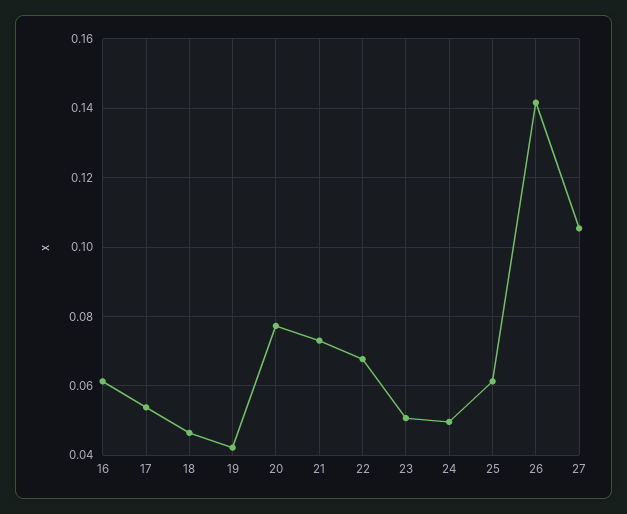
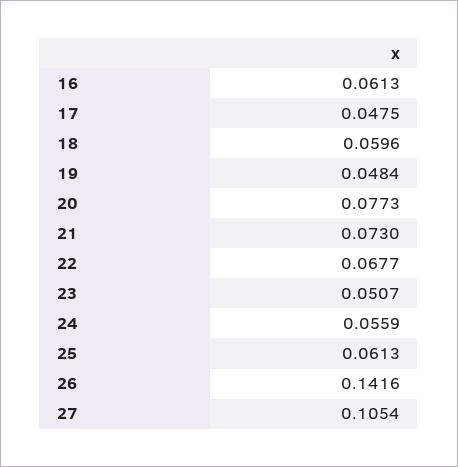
  {
    "16": 0.0613,
-   "17": 0.054,
+   "17": 0.0475,
-   "18": 0.046,
+   "18": 0.0596,
-   "19": 0.042,
+   "19": 0.0484,
    "20": 0.0773,
    "21": 0.073,
    "22": 0.0677,
    "23": 0.0507,
-   "24": 0.05,
+   "24": 0.0559,
    "25": 0.0613,
    "26": 0.1416,
    "27": 0.1054
  }

